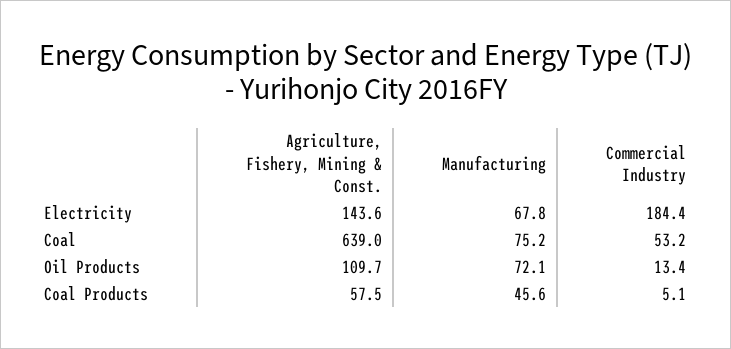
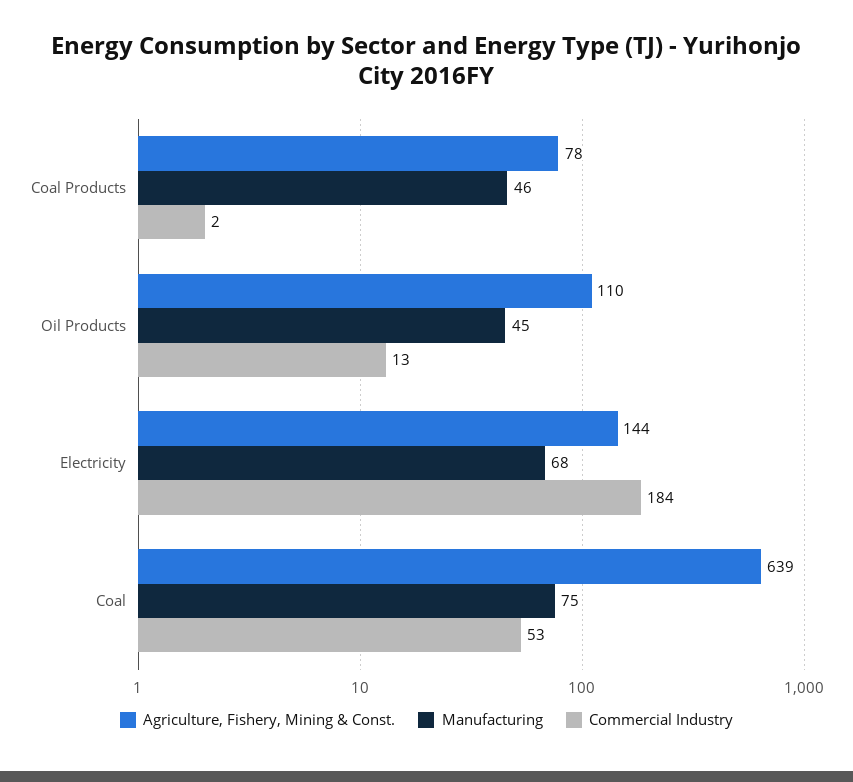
  {
    "Agriculture, Fishery, Mining & Const.": {
      "Electricity": 143.6,
      "Coal": 639,
      "Oil Products": 109.7,
-     "Coal Products": 57.5
+     "Coal Products": 78
    },
    "Manufacturing": {
      "Electricity": 67.8,
      "Coal": 75.2,
-     "Oil Products": 72.1,
+     "Oil Products": 45,
      "Coal Products": 45.6
    },
    "Commercial Industry": {
      "Electricity": 184.4,
      "Coal": 53.2,
      "Oil Products": 13.4,
-     "Coal Products": 5.1
+     "Coal Products": 2
    }
  }

